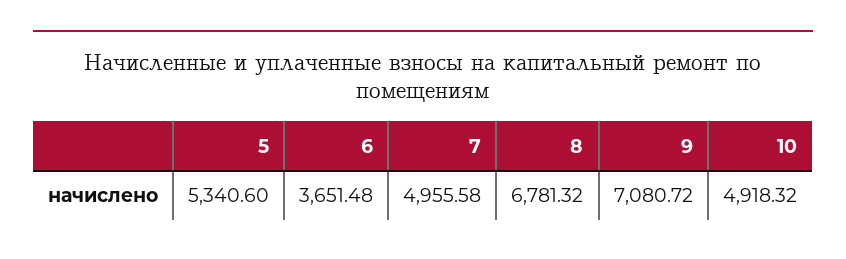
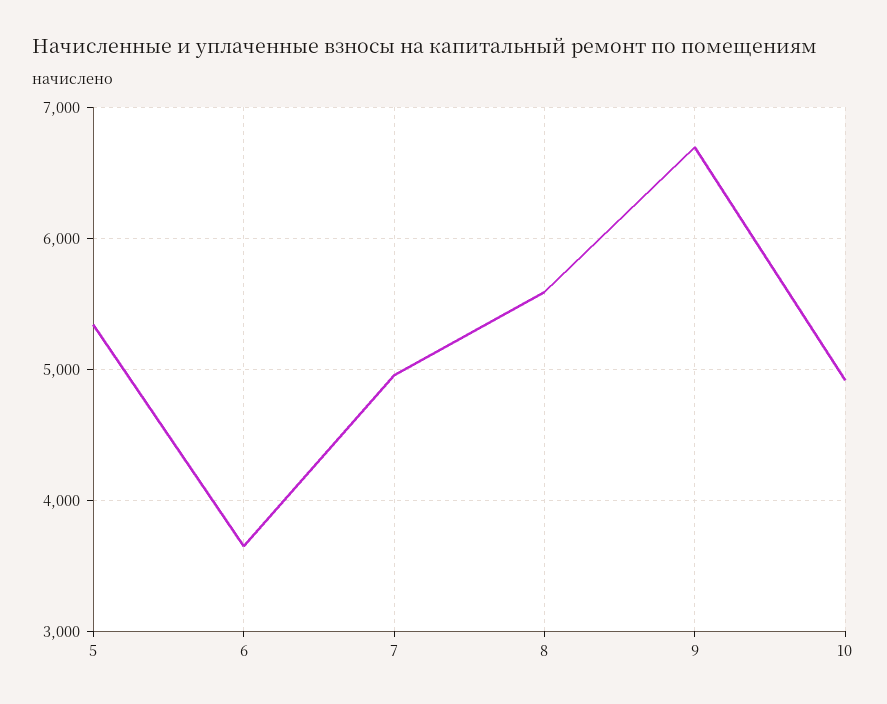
  {
    "5": 5340.6,
    "6": 3651.48,
    "7": 4955.58,
-   "8": 6781.32,
+   "8": 5600,
-   "9": 7080.72,
+   "9": 6700,
    "10": 4918.32
  }

